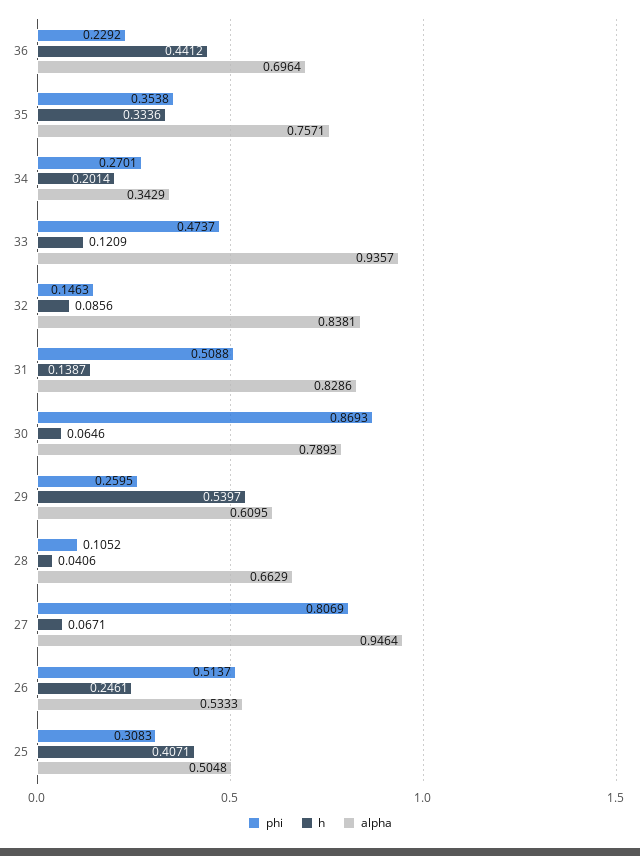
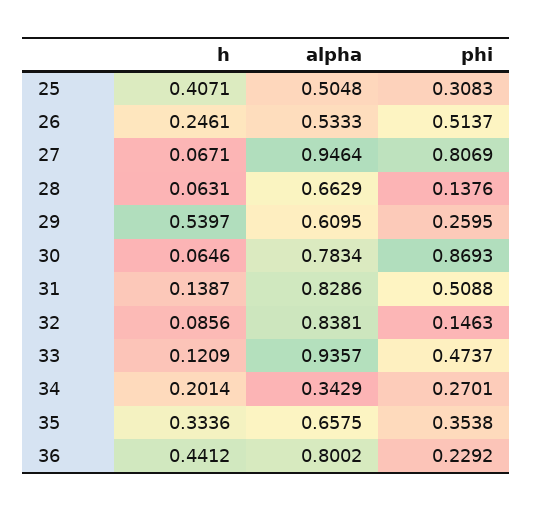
  {
    "phi": {
      "36": 0.2292,
      "35": 0.3538,
      "34": 0.2701,
      "33": 0.4737,
      "32": 0.1463,
      "31": 0.5088,
      "30": 0.8693,
      "29": 0.2595,
-     "28": 0.1052,
+     "28": 0.1376,
      "27": 0.8069,
      "26": 0.5137,
      "25": 0.3083
    },
    "h": {
      "36": 0.4412,
      "35": 0.3336,
      "34": 0.2014,
      "33": 0.1209,
      "32": 0.0856,
      "31": 0.1387,
      "30": 0.0646,
      "29": 0.5397,
-     "28": 0.0406,
+     "28": 0.0631,
      "27": 0.0671,
      "26": 0.2461,
      "25": 0.4071
    },
    "alpha": {
-     "36": 0.6964,
+     "36": 0.8002,
-     "35": 0.7571,
+     "35": 0.6575,
      "34": 0.3429,
      "33": 0.9357,
      "32": 0.8381,
      "31": 0.8286,
-     "30": 0.7893,
+     "30": 0.7834,
      "29": 0.6095,
      "28": 0.6629,
      "27": 0.9464,
      "26": 0.5333,
      "25": 0.5048
    }
  }

